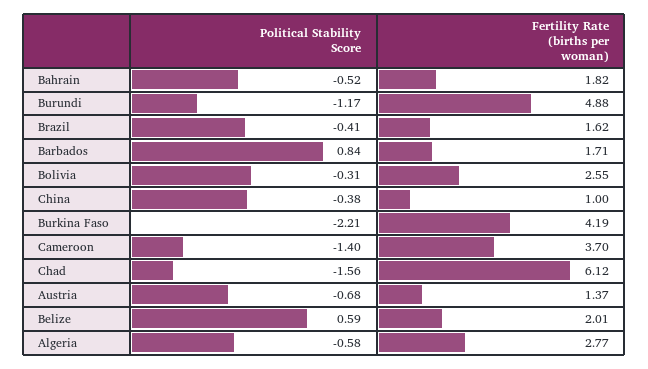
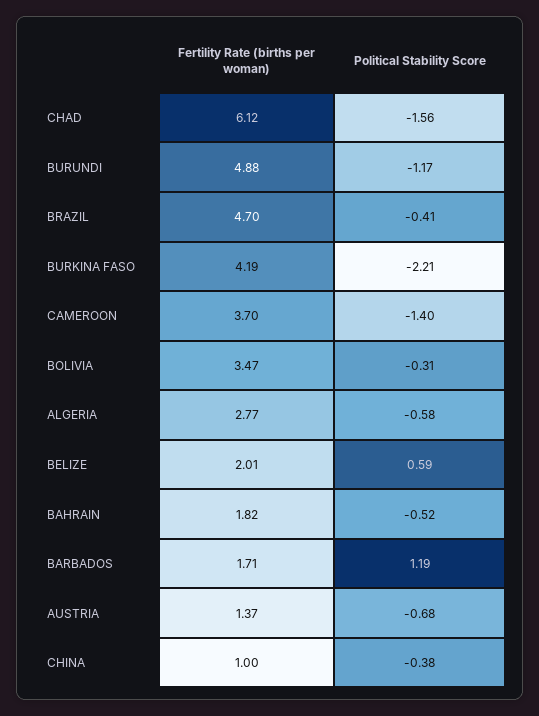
  {
    "Political Stability Score": {
      "Bahrain": -0.52,
      "Burundi": -1.17,
      "Brazil": -0.41,
-     "Barbados": 0.84,
+     "Barbados": 1.19,
      "Bolivia": -0.31,
      "China": -0.38,
      "Burkina Faso": -2.21,
      "Cameroon": -1.4,
      "Chad": -1.56,
      "Austria": -0.68,
      "Belize": 0.59,
      "Algeria": -0.58
    },
    "Fertility Rate (births per woman)": {
      "Bahrain": 1.82,
      "Burundi": 4.88,
-     "Brazil": 1.62,
+     "Brazil": 4.7,
      "Barbados": 1.71,
-     "Bolivia": 2.55,
+     "Bolivia": 3.47,
      "China": 1,
      "Burkina Faso": 4.19,
      "Cameroon": 3.7,
      "Chad": 6.12,
      "Austria": 1.37,
      "Belize": 2.01,
      "Algeria": 2.77
    }
  }

